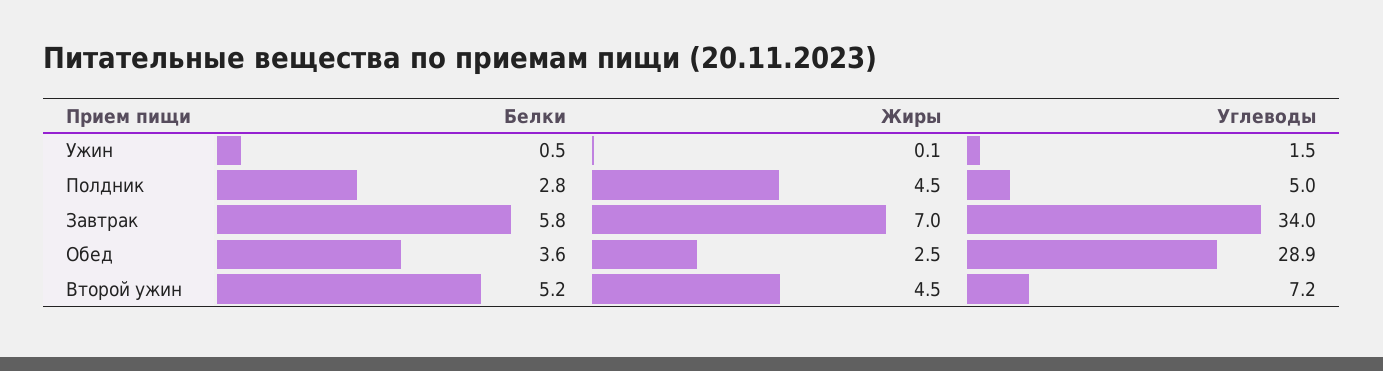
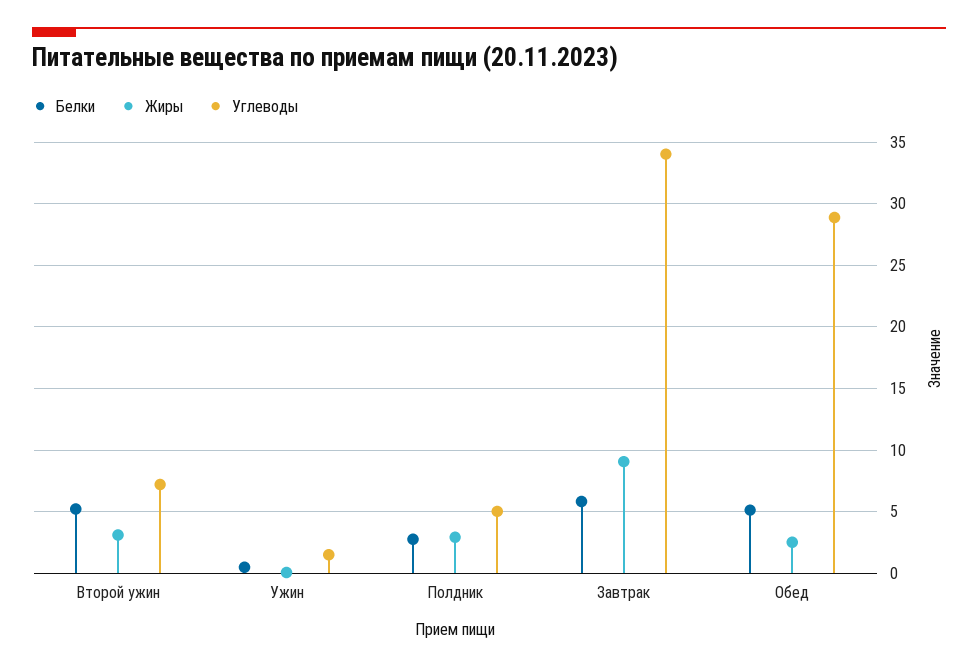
  {
    "Белки": {
      "Ужин": 0.5,
      "Полдник": 2.8,
      "Завтрак": 5.8,
-     "Обед": 3.6,
+     "Обед": 5,
      "Второй ужин": 5.2
    },
    "Жиры": {
      "Ужин": 0.1,
-     "Полдник": 4.5,
+     "Полдник": 3,
-     "Завтрак": 7,
+     "Завтрак": 9,
      "Обед": 2.5,
-     "Второй ужин": 4.5
+     "Второй ужин": 3
    },
    "Углеводы": {
      "Ужин": 1.5,
      "Полдник": 5,
      "Завтрак": 34,
      "Обед": 28.9,
      "Второй ужин": 7.2
    }
  }

